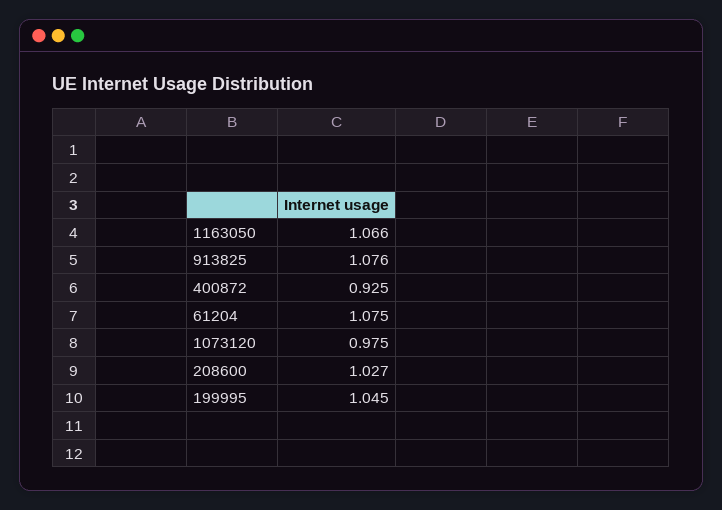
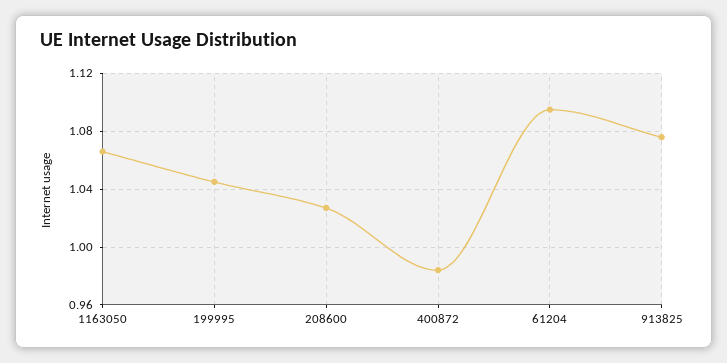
  {
    "1163050": 1.066,
    "913825": 1.076,
-   "400872": 0.925,
+   "400872": 0.985,
-   "61204": 1.075,
+   "61204": 1.095,
-   "1073120": 0.975,
    "208600": 1.027,
    "199995": 1.045
  }

